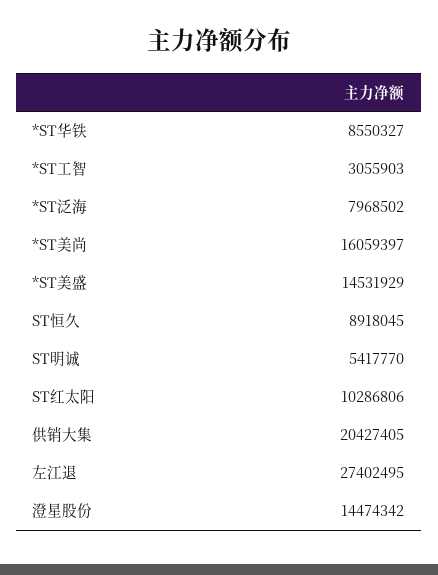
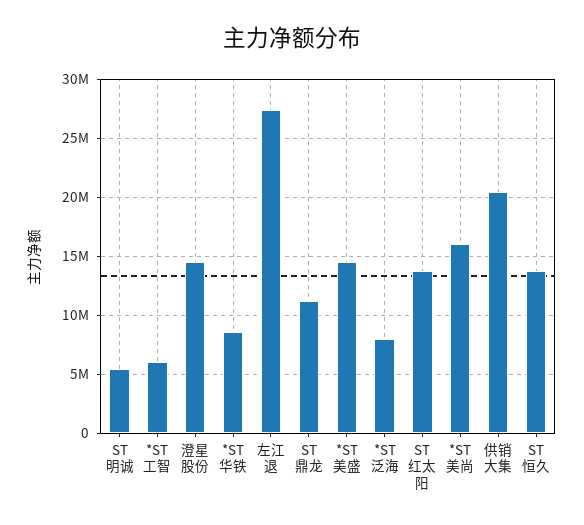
  {
    "*ST华铁": 8550327,
-   "*ST工智": 3055903,
+   "*ST工智": 6000000,
    "*ST泛海": 7968502,
    "*ST美尚": 16059397,
    "*ST美盛": 14531929,
-   "ST恒久": 8918045,
+   "ST恒久": 14000000,
    "ST明诚": 5417770,
-   "ST红太阳": 10286806,
+   "ST红太阳": 14000000,
    "供销大集": 20427405,
    "左江退": 27402495,
-   "澄星股份": 14474342
+   "澄星股份": 14474342,
+   "ST鼎龙": 11000000
  }

